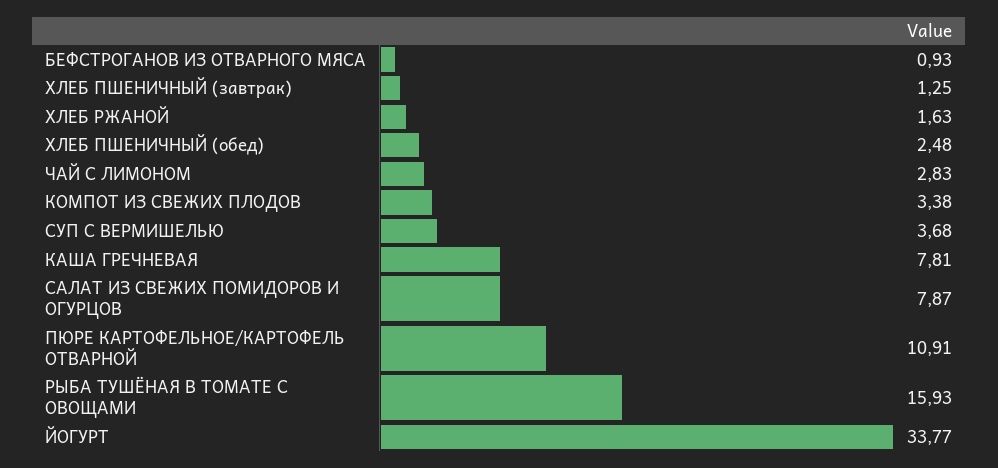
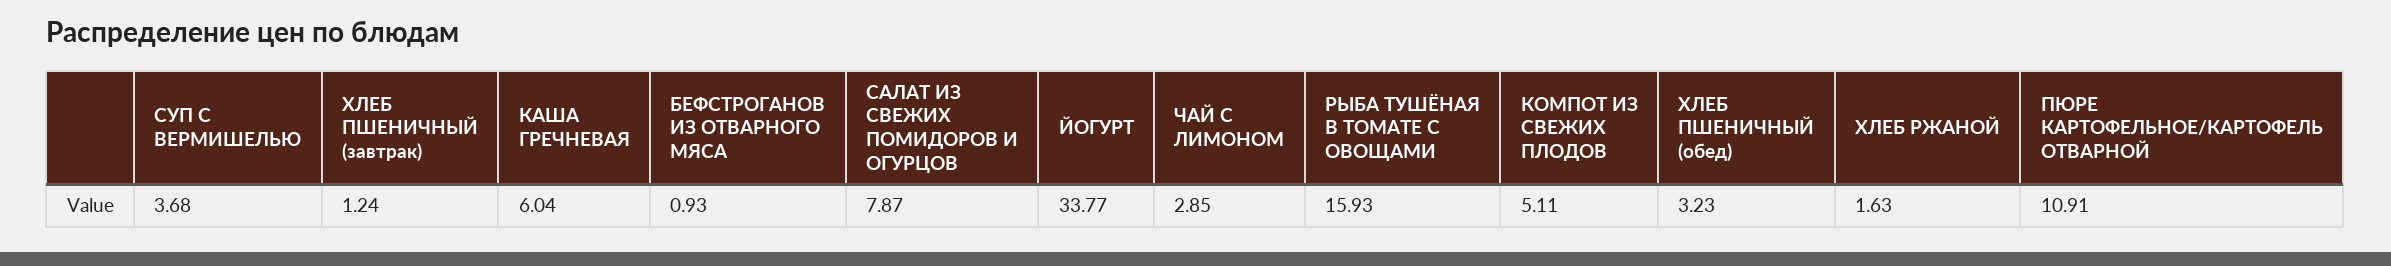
  {
    "БЕФСТРОГАНОВ ИЗ ОТВАРНОГО МЯСА": 0.93,
-   "ХЛЕБ ПШЕНИЧНЫЙ (завтрак)": 1.25,
+   "ХЛЕБ ПШЕНИЧНЫЙ (завтрак)": 1.24,
    "ХЛЕБ РЖАНОЙ": 1.63,
-   "ХЛЕБ ПШЕНИЧНЫЙ (обед)": 2.48,
+   "ХЛЕБ ПШЕНИЧНЫЙ (обед)": 3.23,
-   "ЧАЙ С ЛИМОНОМ": 2.83,
+   "ЧАЙ С ЛИМОНОМ": 2.85,
-   "КОМПОТ ИЗ СВЕЖИХ ПЛОДОВ": 3.38,
+   "КОМПОТ ИЗ СВЕЖИХ ПЛОДОВ": 5.11,
    "СУП С ВЕРМИШЕЛЬЮ": 3.68,
-   "КАША ГРЕЧНЕВАЯ": 7.81,
+   "КАША ГРЕЧНЕВАЯ": 6.04,
    "САЛАТ ИЗ СВЕЖИХ ПОМИДОРОВ И ОГУРЦОВ": 7.87,
    "ПЮРЕ КАРТОФЕЛЬНОЕ/КАРТОФЕЛЬ ОТВАРНОЙ": 10.91,
    "РЫБА ТУШЁНАЯ В ТОМАТЕ С ОВОЩАМИ": 15.93,
    "ЙОГУРТ": 33.77
  }

